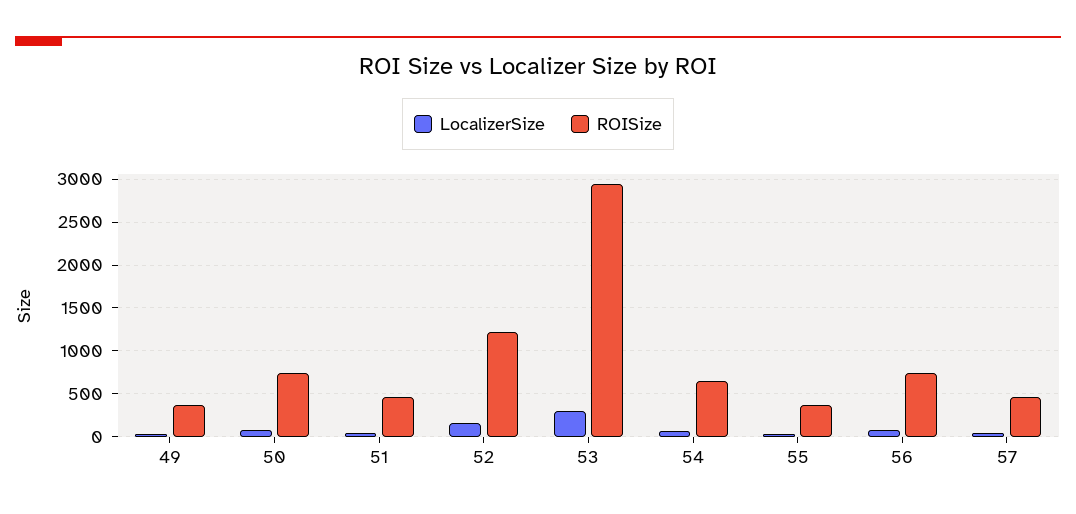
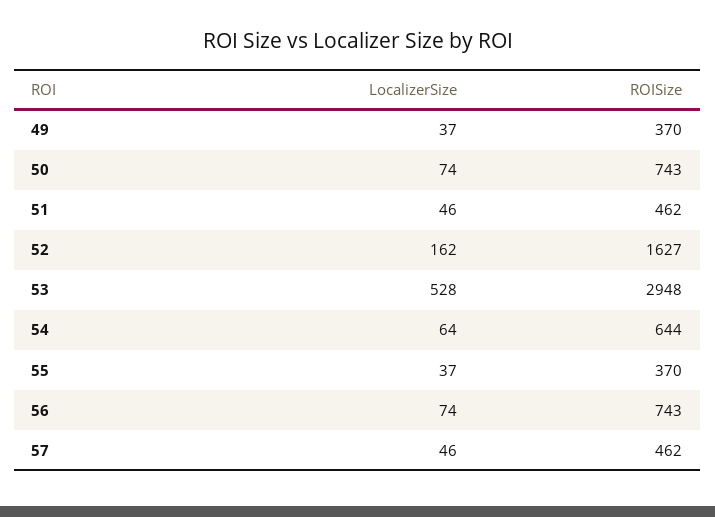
  {
    "LocalizerSize": {
      "49": 37,
      "50": 74,
      "51": 46,
      "52": 162,
-     "53": 300,
+     "53": 528,
      "54": 64,
      "55": 37,
      "56": 74,
      "57": 46
    },
    "ROISize": {
      "49": 370,
      "50": 743,
      "51": 462,
-     "52": 1200,
+     "52": 1627,
      "53": 2948,
      "54": 644,
      "55": 370,
      "56": 743,
      "57": 462
    }
  }

